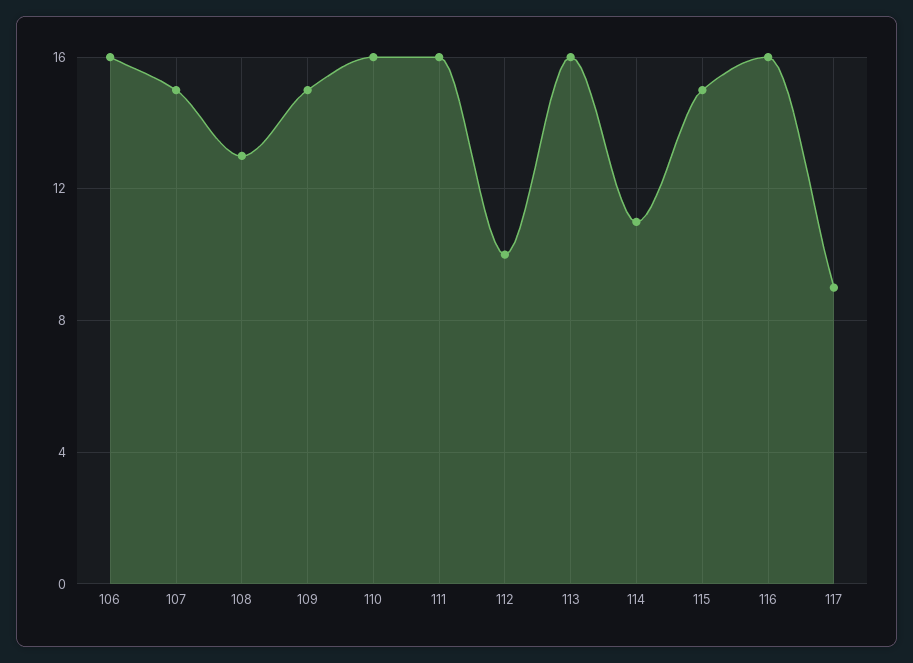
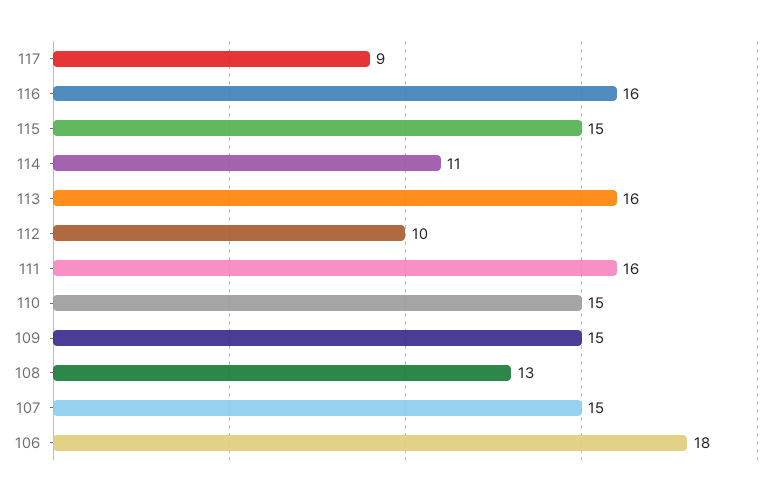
  {
-   "106": 16,
+   "106": 18,
    "107": 15,
    "108": 13,
    "109": 15,
-   "110": 16,
+   "110": 15,
    "111": 16,
    "112": 10,
    "113": 16,
    "114": 11,
    "115": 15,
    "116": 16,
    "117": 9
  }

